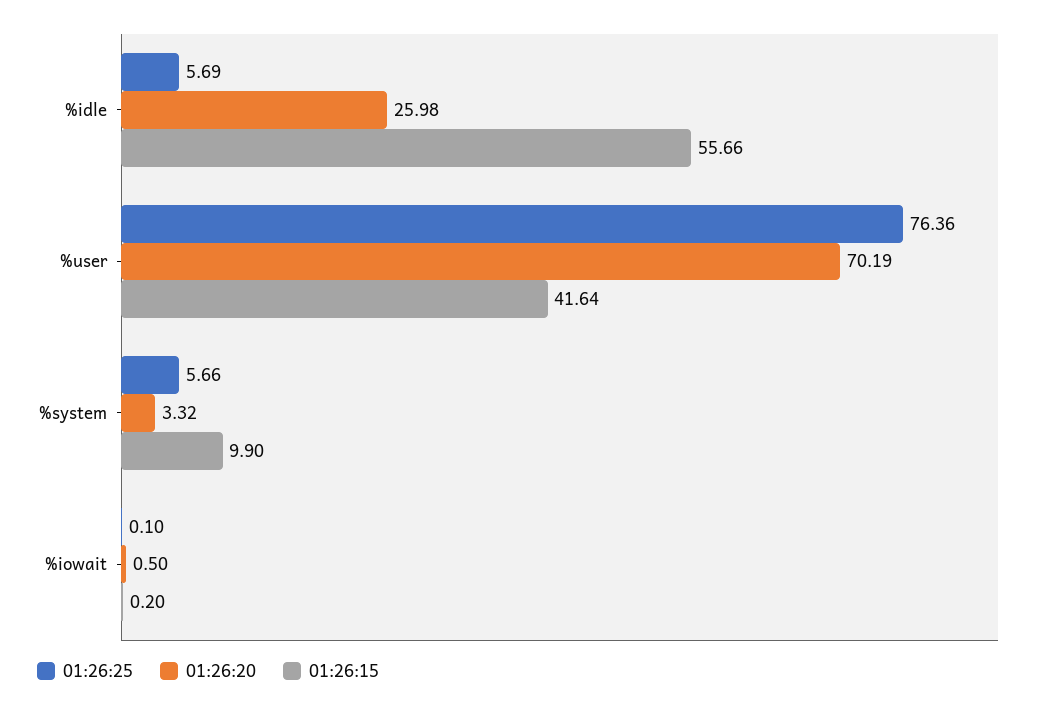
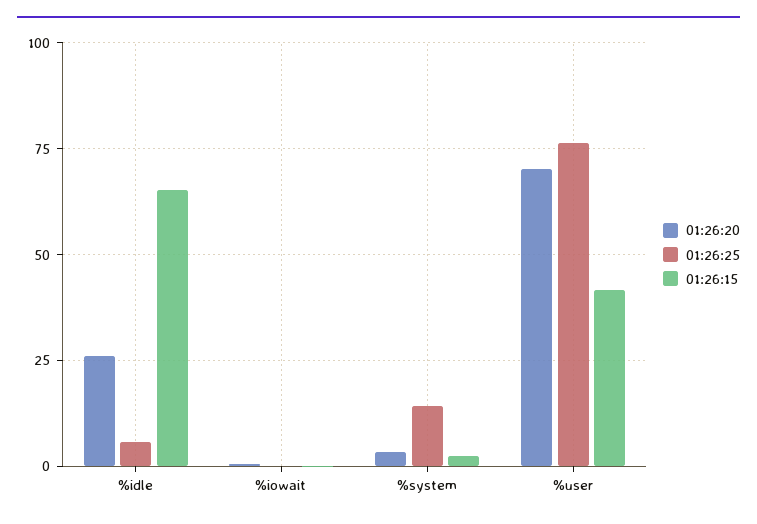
  {
    "01:26:25": {
      "%idle": 5.69,
      "%user": 76.36,
-     "%system": 5.66,
+     "%system": 15,
      "%iowait": 0.1
    },
    "01:26:20": {
      "%idle": 25.98,
      "%user": 70.19,
      "%system": 3.32,
      "%iowait": 0.5
    },
    "01:26:15": {
-     "%idle": 55.66,
+     "%idle": 65,
      "%user": 41.64,
-     "%system": 9.9,
+     "%system": 2.5,
      "%iowait": 0.2
    }
  }

